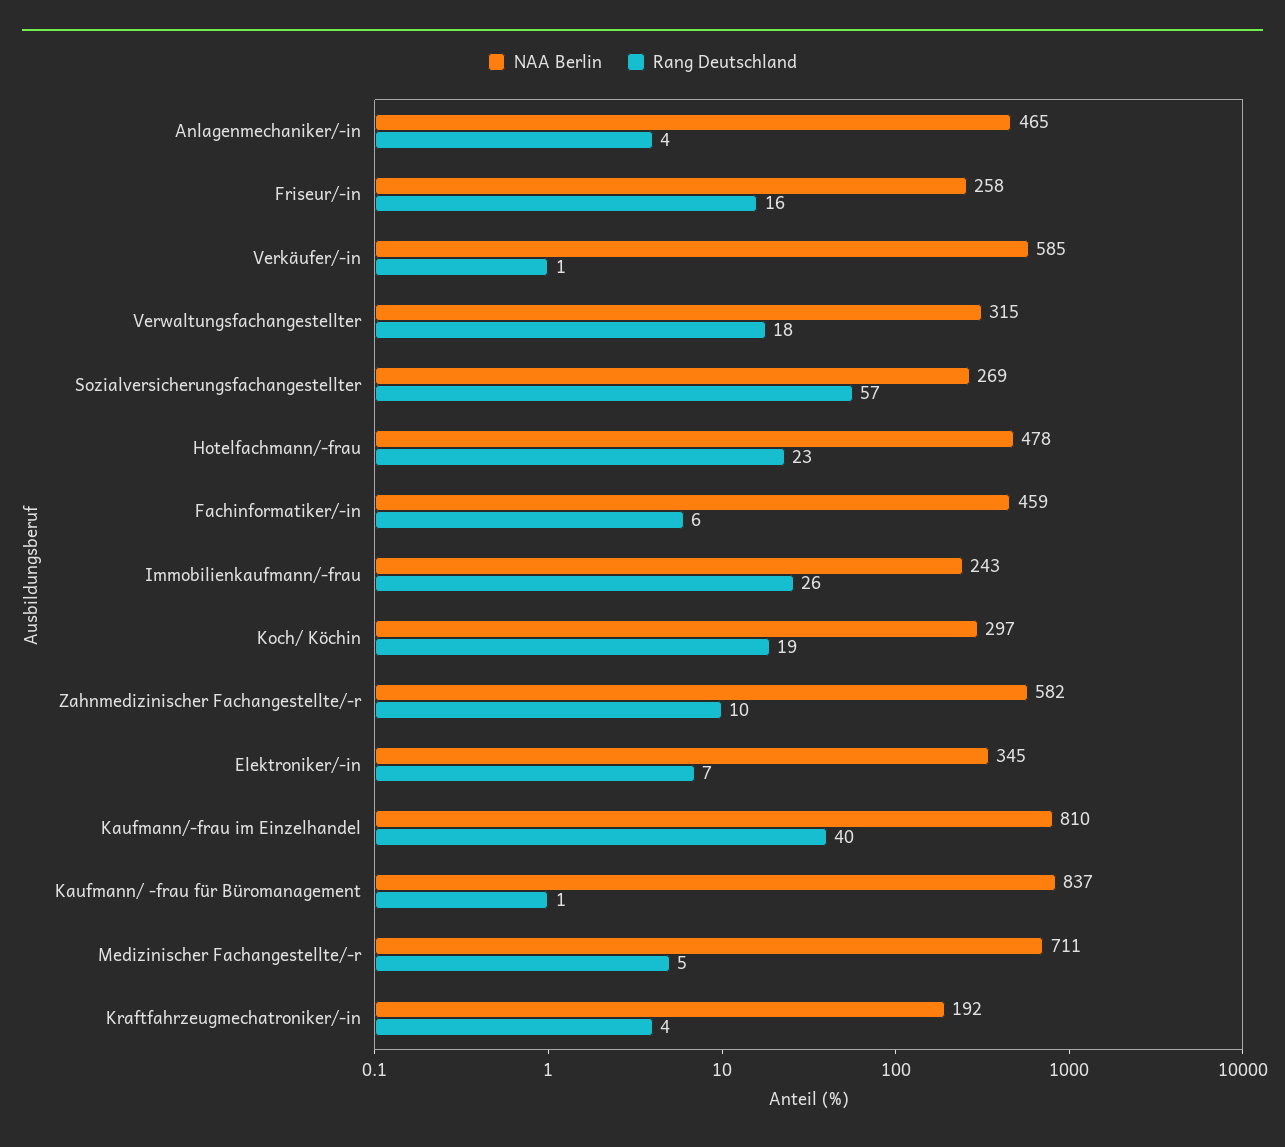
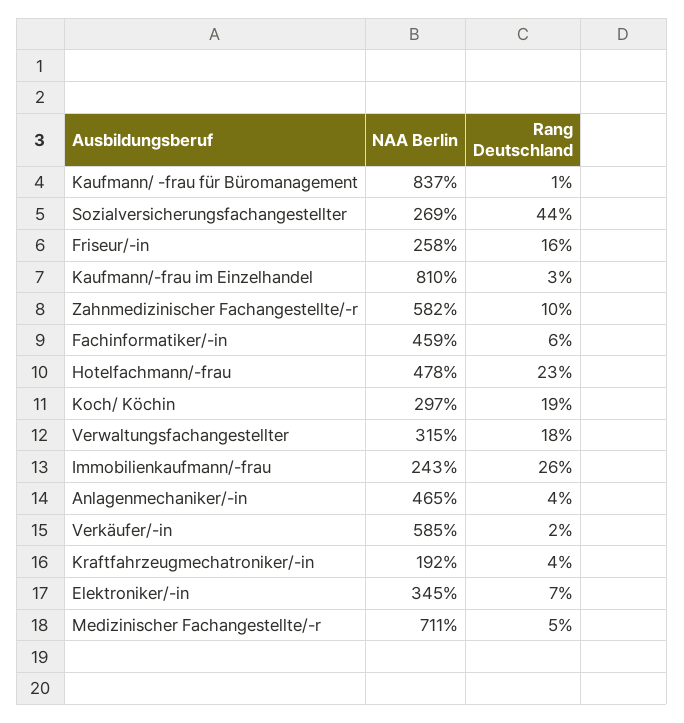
  {
    "NAA Berlin": {
      "Anlagenmechaniker/-in": 465,
      "Friseur/-in": 258,
      "Verkäufer/-in": 585,
      "Verwaltungsfachangestellter": 315,
      "Sozialversicherungsfachangestellter": 269,
      "Hotelfachmann/-frau": 478,
      "Fachinformatiker/-in": 459,
      "Immobilienkaufmann/-frau": 243,
      "Koch/ Köchin": 297,
      "Zahnmedizinischer Fachangestellte/-r": 582,
      "Elektroniker/-in": 345,
      "Kaufmann/-frau im Einzelhandel": 810,
      "Kaufmann/ -frau für Büromanagement": 837,
      "Medizinischer Fachangestellte/-r": 711,
      "Kraftfahrzeugmechatroniker/-in": 192
    },
    "Rang Deutschland": {
      "Anlagenmechaniker/-in": 4,
      "Friseur/-in": 16,
-     "Verkäufer/-in": 1,
+     "Verkäufer/-in": 2,
      "Verwaltungsfachangestellter": 18,
-     "Sozialversicherungsfachangestellter": 57,
+     "Sozialversicherungsfachangestellter": 44,
      "Hotelfachmann/-frau": 23,
      "Fachinformatiker/-in": 6,
      "Immobilienkaufmann/-frau": 26,
      "Koch/ Köchin": 19,
      "Zahnmedizinischer Fachangestellte/-r": 10,
      "Elektroniker/-in": 7,
-     "Kaufmann/-frau im Einzelhandel": 40,
+     "Kaufmann/-frau im Einzelhandel": 3,
      "Kaufmann/ -frau für Büromanagement": 1,
      "Medizinischer Fachangestellte/-r": 5,
      "Kraftfahrzeugmechatroniker/-in": 4
    }
  }

